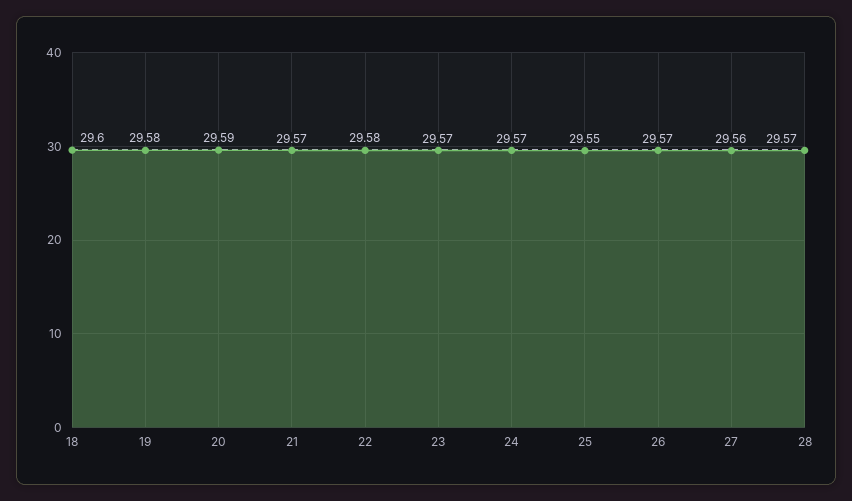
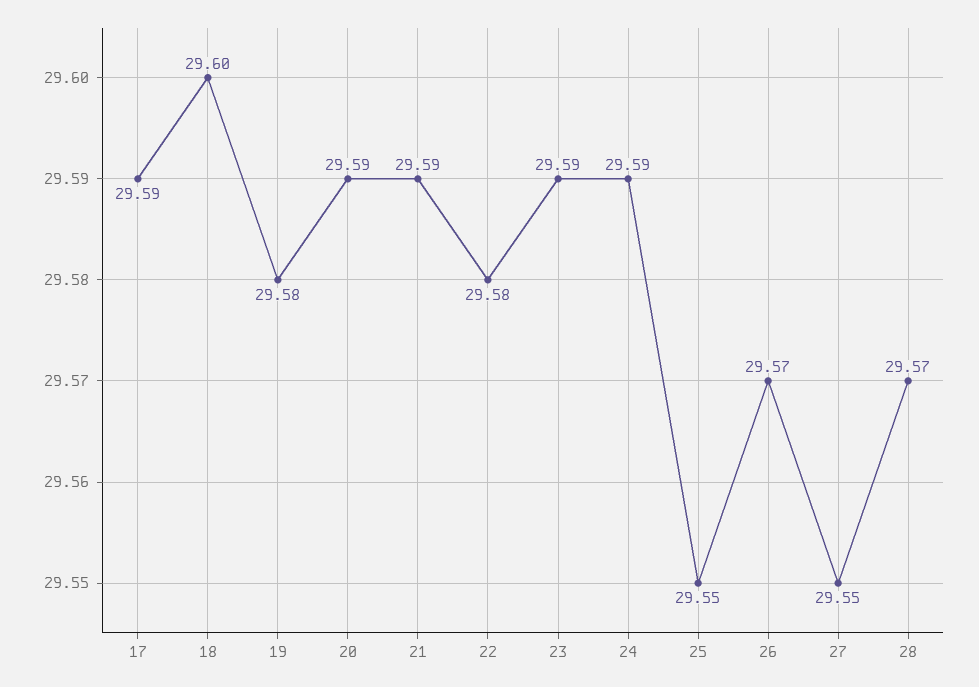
  {
    "18": 29.6,
    "19": 29.58,
    "20": 29.59,
-   "21": 29.57,
+   "21": 29.59,
    "22": 29.58,
-   "23": 29.57,
+   "23": 29.59,
-   "24": 29.57,
+   "24": 29.59,
    "25": 29.55,
    "26": 29.57,
-   "27": 29.56,
+   "27": 29.55,
-   "28": 29.57
+   "28": 29.57,
+   "17": 29.59
  }

